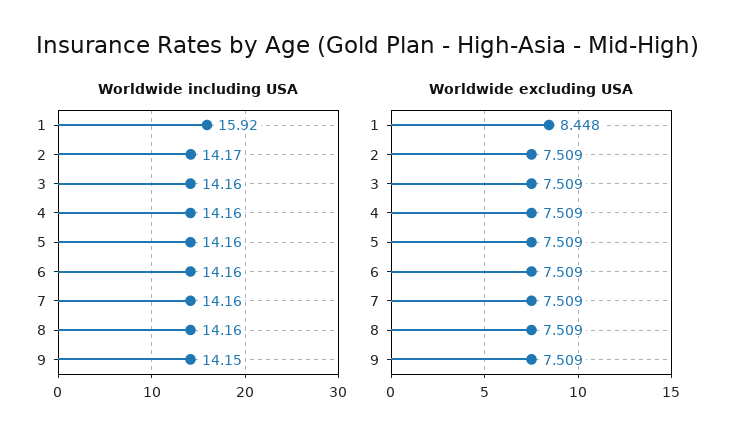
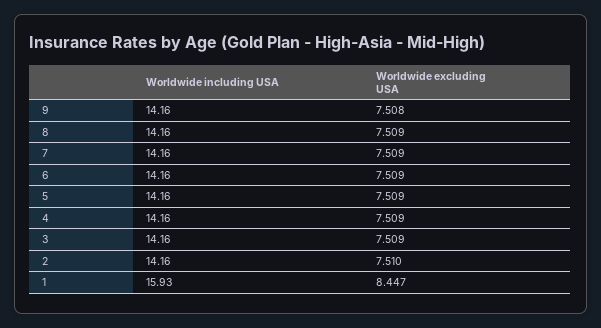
  {
    "Worldwide including USA": {
-     "1": 15.92,
+     "1": 15.93,
-     "2": 14.17,
+     "2": 14.16,
      "3": 14.16,
      "4": 14.16,
      "5": 14.16,
      "6": 14.16,
      "7": 14.16,
      "8": 14.16,
-     "9": 14.15
+     "9": 14.16
    },
    "Worldwide excluding USA": {
-     "1": 8.448,
+     "1": 8.447,
-     "2": 7.509,
+     "2": 7.51,
      "3": 7.509,
      "4": 7.509,
      "5": 7.509,
      "6": 7.509,
      "7": 7.509,
      "8": 7.509,
-     "9": 7.509
+     "9": 7.508
    }
  }

